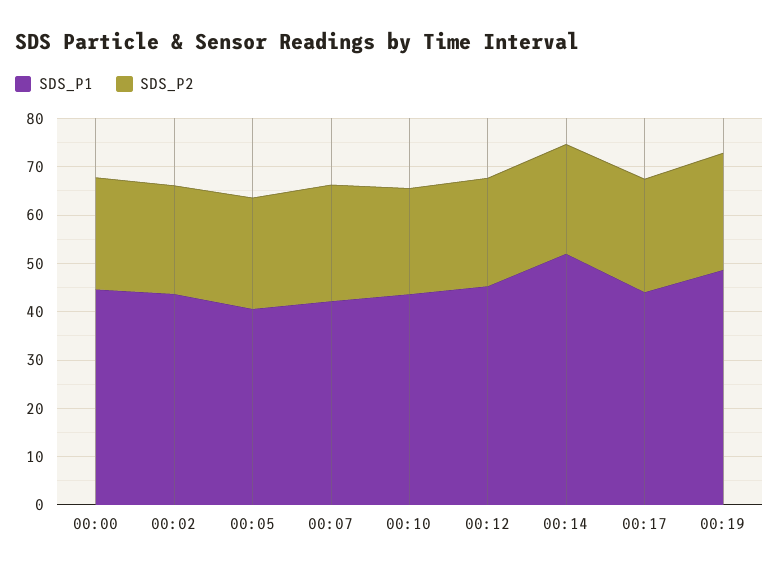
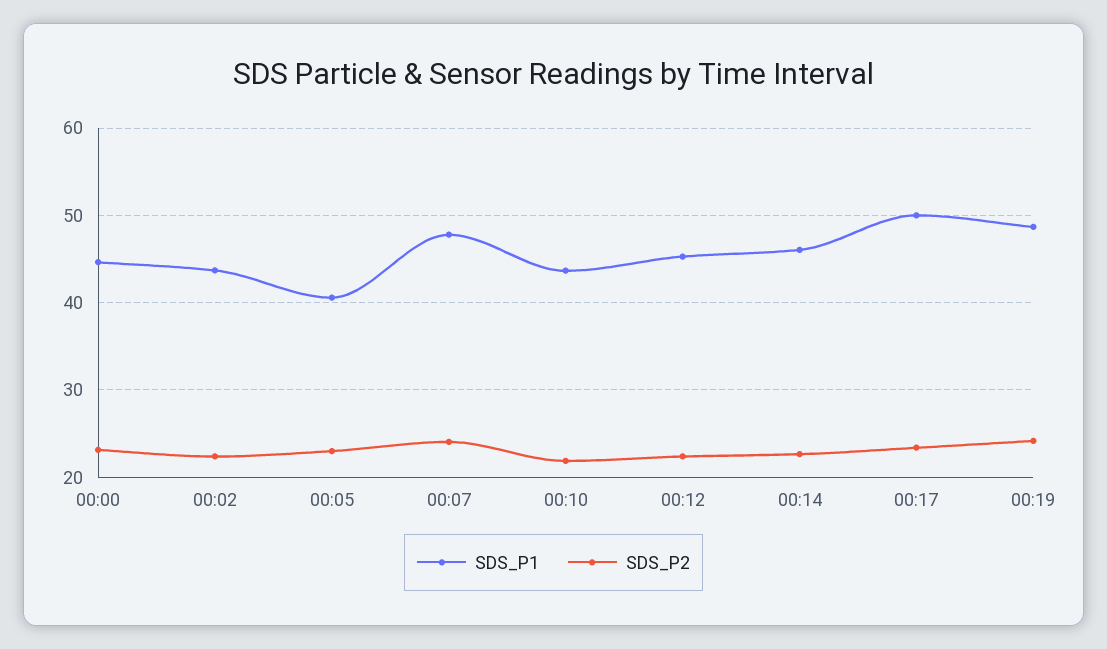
  {
    "SDS_P1": {
      "00:00": 45,
      "00:02": 44,
      "00:05": 41,
-     "00:07": 42,
+     "00:07": 48,
      "00:10": 44,
      "00:12": 45,
-     "00:14": 52,
+     "00:14": 46,
-     "00:17": 44,
+     "00:17": 50,
      "00:19": 49
    },
    "SDS_P2": {
      "00:00": 23,
      "00:02": 22,
      "00:05": 23,
      "00:07": 24,
      "00:10": 22,
      "00:12": 22,
      "00:14": 23,
      "00:17": 23,
      "00:19": 24
    }
  }

